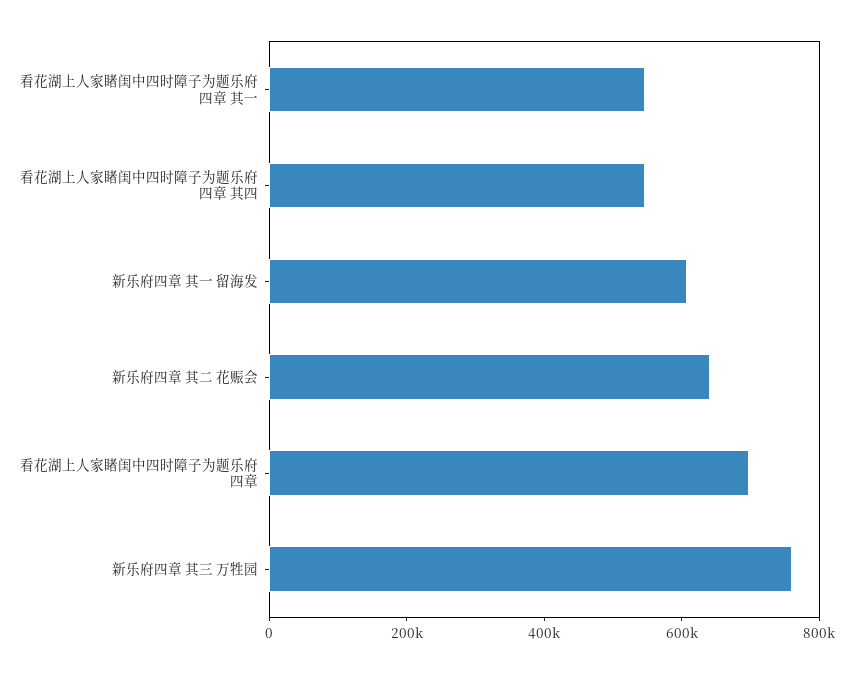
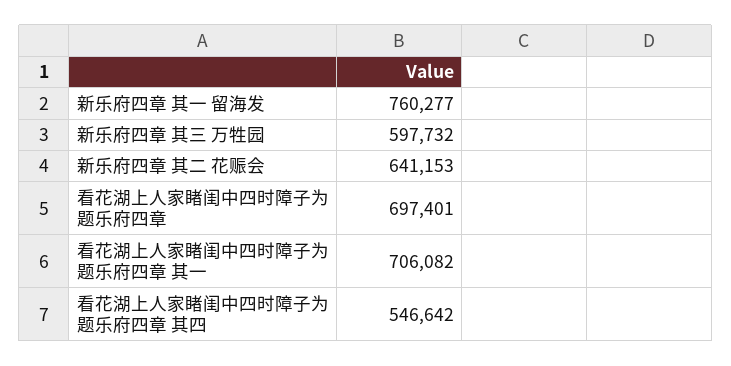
  {
-   "看花湖上人家睹闺中四时障子为题乐府四章 其一": 550000,
+   "看花湖上人家睹闺中四时障子为题乐府四章 其一": 706082,
    "看花湖上人家睹闺中四时障子为题乐府四章 其四": 546642,
-   "新乐府四章 其一 留海发": 600000,
+   "新乐府四章 其一 留海发": 760277,
    "新乐府四章 其二 花赈会": 641153,
    "看花湖上人家睹闺中四时障子为题乐府四章": 697401,
-   "新乐府四章 其三 万牲园": 750000
+   "新乐府四章 其三 万牲园": 597732
  }

